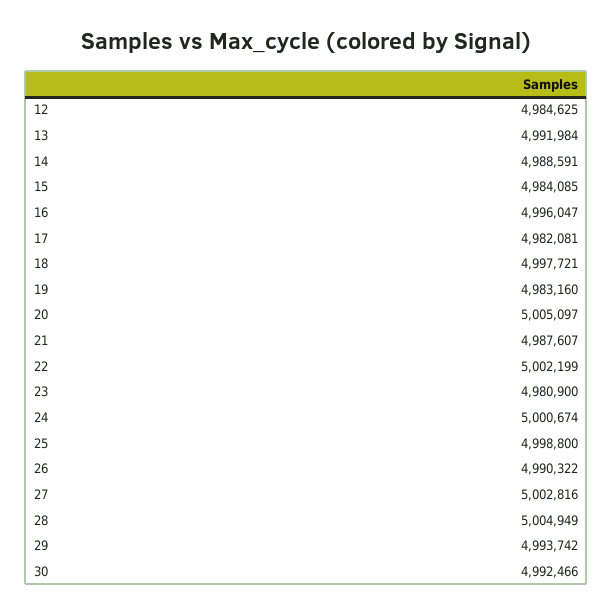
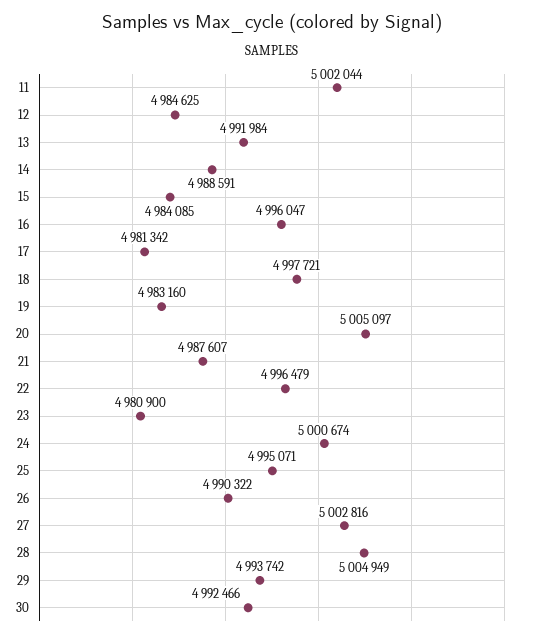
  {
    "12": 4984625,
    "13": 4991984,
    "14": 4988591,
    "15": 4984085,
    "16": 4996047,
-   "17": 4982081,
+   "17": 4981342,
    "18": 4997721,
    "19": 4983160,
    "20": 5005097,
    "21": 4987607,
-   "22": 5002199,
+   "22": 4996479,
    "23": 4980900,
    "24": 5000674,
-   "25": 4998800,
+   "25": 4995071,
    "26": 4990322,
    "27": 5002816,
    "28": 5004949,
    "29": 4993742,
-   "30": 4992466
+   "30": 4992466,
+   "11": 5002044
  }

